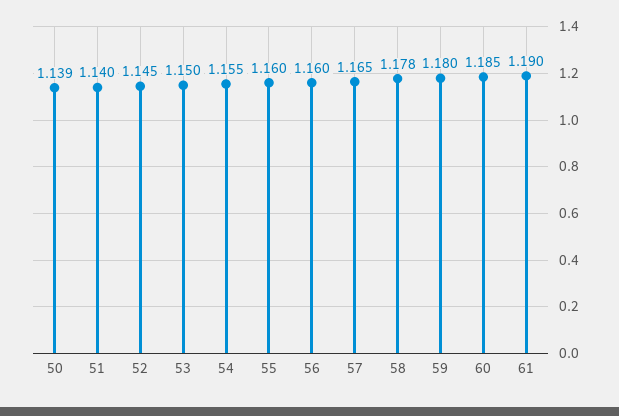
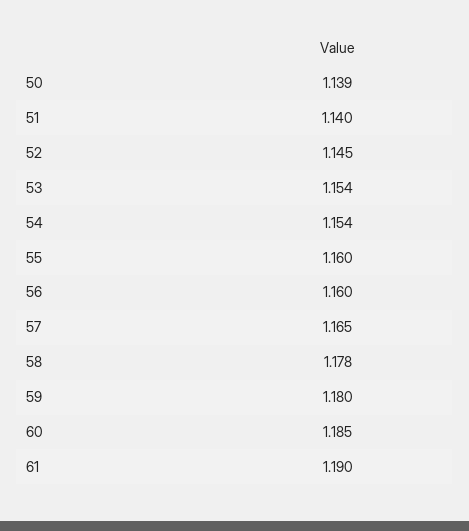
  {
    "50": 1.139,
    "51": 1.14,
    "52": 1.145,
-   "53": 1.15,
+   "53": 1.154,
-   "54": 1.155,
+   "54": 1.154,
    "55": 1.16,
    "56": 1.16,
    "57": 1.165,
    "58": 1.178,
    "59": 1.18,
    "60": 1.185,
    "61": 1.19
  }

